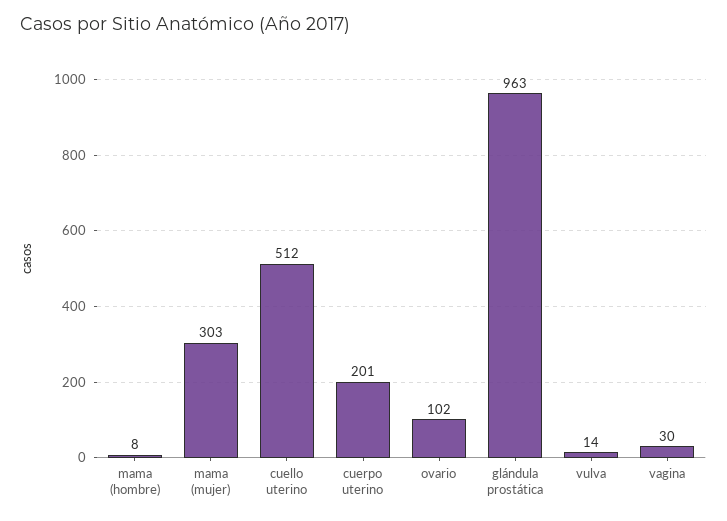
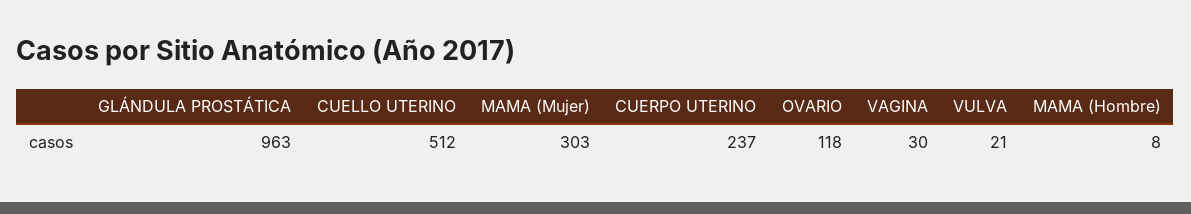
  {
    "mama (hombre)": 8,
    "mama (mujer)": 303,
    "cuello uterino": 512,
-   "cuerpo uterino": 201,
+   "cuerpo uterino": 237,
-   "ovario": 102,
+   "ovario": 118,
    "glándula prostática": 963,
-   "vulva": 14,
+   "vulva": 21,
    "vagina": 30
  }

